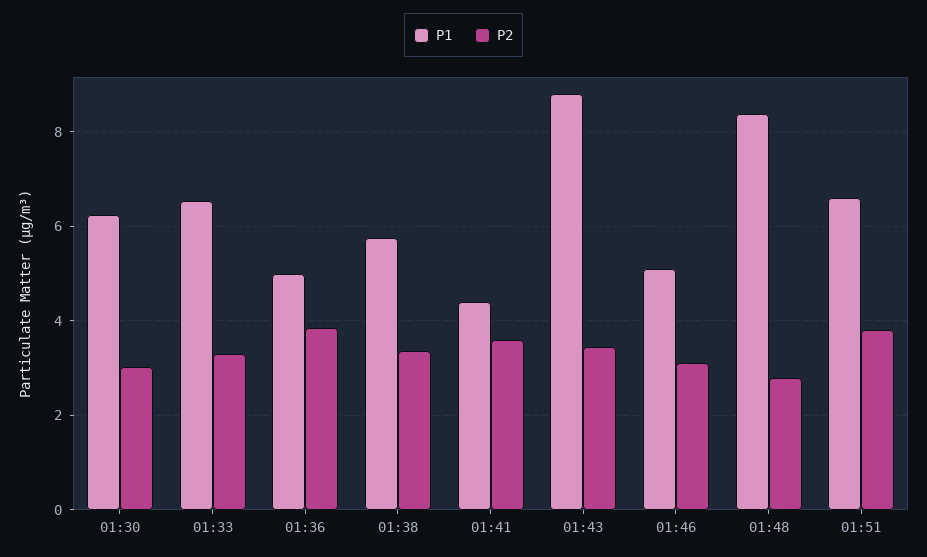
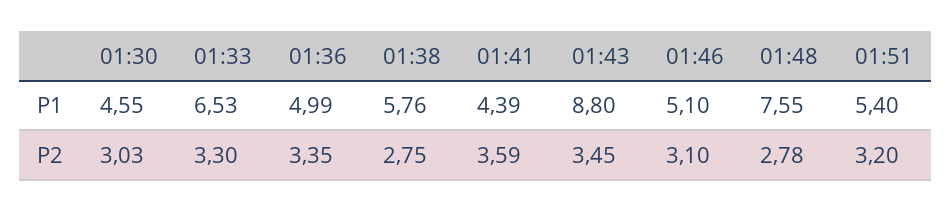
  {
    "P1": {
-     "01:30": 6.2,
+     "01:30": 4.55,
      "01:33": 6.53,
      "01:36": 4.99,
      "01:38": 5.76,
      "01:41": 4.39,
      "01:43": 8.8,
      "01:46": 5.1,
-     "01:48": 8.4,
+     "01:48": 7.55,
-     "01:51": 6.6
+     "01:51": 5.4
    },
    "P2": {
      "01:30": 3.03,
      "01:33": 3.3,
-     "01:36": 3.8,
+     "01:36": 3.35,
-     "01:38": 3.4,
+     "01:38": 2.75,
      "01:41": 3.59,
      "01:43": 3.45,
      "01:46": 3.1,
      "01:48": 2.78,
-     "01:51": 3.8
+     "01:51": 3.2
    }
  }

